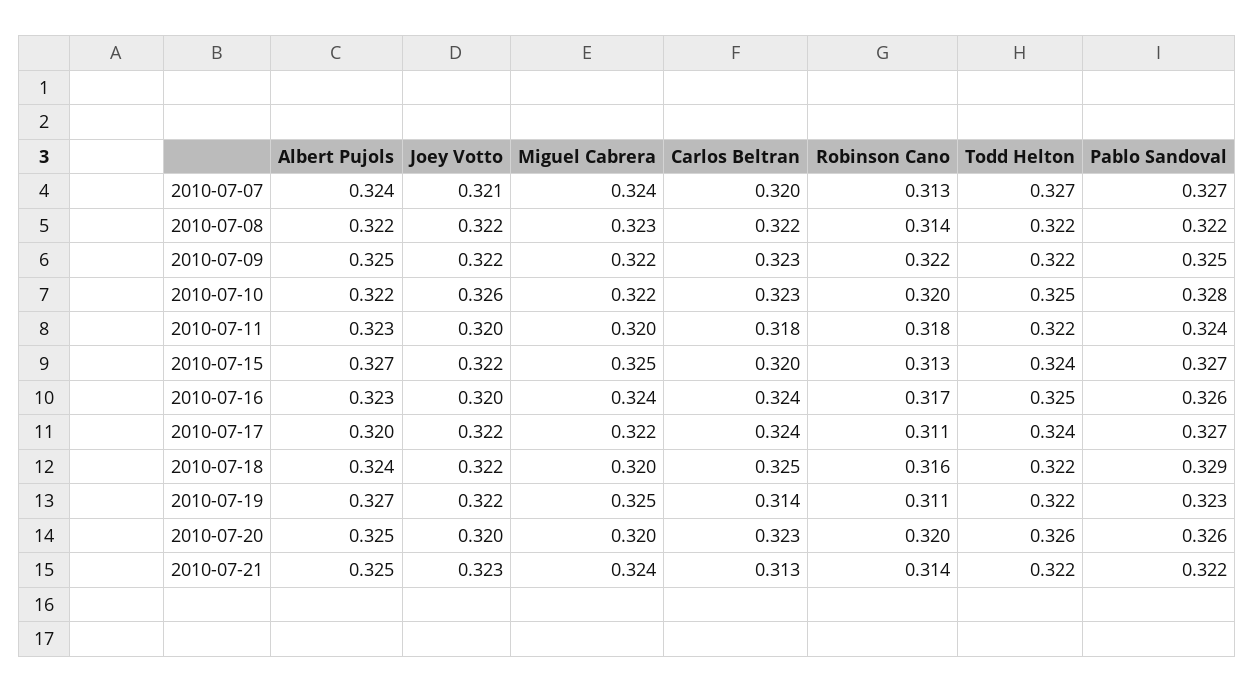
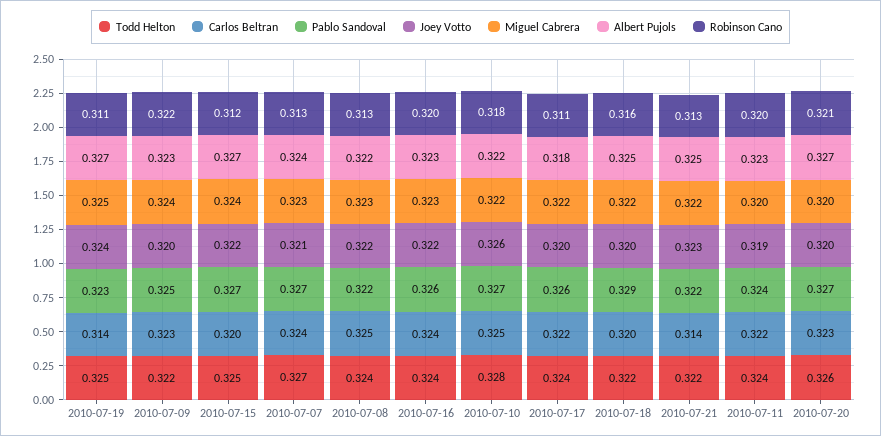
  {
    "Albert Pujols": {
      "2010-07-07": 0.324,
      "2010-07-08": 0.322,
-     "2010-07-09": 0.325,
+     "2010-07-09": 0.323,
      "2010-07-10": 0.322,
      "2010-07-11": 0.323,
      "2010-07-15": 0.327,
      "2010-07-16": 0.323,
-     "2010-07-17": 0.32,
+     "2010-07-17": 0.318,
-     "2010-07-18": 0.324,
+     "2010-07-18": 0.325,
      "2010-07-19": 0.327,
-     "2010-07-20": 0.325,
+     "2010-07-20": 0.327,
      "2010-07-21": 0.325
    },
    "Joey Votto": {
      "2010-07-07": 0.321,
      "2010-07-08": 0.322,
-     "2010-07-09": 0.322,
+     "2010-07-09": 0.32,
      "2010-07-10": 0.326,
-     "2010-07-11": 0.32,
+     "2010-07-11": 0.319,
      "2010-07-15": 0.322,
-     "2010-07-16": 0.32,
+     "2010-07-16": 0.322,
-     "2010-07-17": 0.322,
+     "2010-07-17": 0.32,
-     "2010-07-18": 0.322,
+     "2010-07-18": 0.32,
-     "2010-07-19": 0.322,
+     "2010-07-19": 0.324,
      "2010-07-20": 0.32,
      "2010-07-21": 0.323
    },
    "Miguel Cabrera": {
-     "2010-07-07": 0.324,
+     "2010-07-07": 0.323,
      "2010-07-08": 0.323,
-     "2010-07-09": 0.322,
+     "2010-07-09": 0.324,
      "2010-07-10": 0.322,
      "2010-07-11": 0.32,
-     "2010-07-15": 0.325,
+     "2010-07-15": 0.324,
-     "2010-07-16": 0.324,
+     "2010-07-16": 0.323,
      "2010-07-17": 0.322,
-     "2010-07-18": 0.32,
+     "2010-07-18": 0.322,
      "2010-07-19": 0.325,
      "2010-07-20": 0.32,
-     "2010-07-21": 0.324
+     "2010-07-21": 0.322
    },
    "Carlos Beltran": {
-     "2010-07-07": 0.32,
+     "2010-07-07": 0.324,
-     "2010-07-08": 0.322,
+     "2010-07-08": 0.325,
      "2010-07-09": 0.323,
-     "2010-07-10": 0.323,
+     "2010-07-10": 0.325,
-     "2010-07-11": 0.318,
+     "2010-07-11": 0.322,
      "2010-07-15": 0.32,
      "2010-07-16": 0.324,
-     "2010-07-17": 0.324,
+     "2010-07-17": 0.322,
-     "2010-07-18": 0.325,
+     "2010-07-18": 0.32,
      "2010-07-19": 0.314,
      "2010-07-20": 0.323,
-     "2010-07-21": 0.313
+     "2010-07-21": 0.314
    },
    "Robinson Cano": {
      "2010-07-07": 0.313,
-     "2010-07-08": 0.314,
+     "2010-07-08": 0.313,
      "2010-07-09": 0.322,
-     "2010-07-10": 0.32,
+     "2010-07-10": 0.318,
-     "2010-07-11": 0.318,
+     "2010-07-11": 0.32,
-     "2010-07-15": 0.313,
+     "2010-07-15": 0.312,
-     "2010-07-16": 0.317,
+     "2010-07-16": 0.32,
      "2010-07-17": 0.311,
      "2010-07-18": 0.316,
      "2010-07-19": 0.311,
-     "2010-07-20": 0.32,
+     "2010-07-20": 0.321,
-     "2010-07-21": 0.314
+     "2010-07-21": 0.313
    },
    "Todd Helton": {
      "2010-07-07": 0.327,
-     "2010-07-08": 0.322,
+     "2010-07-08": 0.324,
      "2010-07-09": 0.322,
-     "2010-07-10": 0.325,
+     "2010-07-10": 0.328,
-     "2010-07-11": 0.322,
+     "2010-07-11": 0.324,
-     "2010-07-15": 0.324,
+     "2010-07-15": 0.325,
-     "2010-07-16": 0.325,
+     "2010-07-16": 0.324,
      "2010-07-17": 0.324,
      "2010-07-18": 0.322,
-     "2010-07-19": 0.322,
+     "2010-07-19": 0.325,
      "2010-07-20": 0.326,
      "2010-07-21": 0.322
    },
    "Pablo Sandoval": {
      "2010-07-07": 0.327,
      "2010-07-08": 0.322,
      "2010-07-09": 0.325,
-     "2010-07-10": 0.328,
+     "2010-07-10": 0.327,
      "2010-07-11": 0.324,
      "2010-07-15": 0.327,
      "2010-07-16": 0.326,
-     "2010-07-17": 0.327,
+     "2010-07-17": 0.326,
      "2010-07-18": 0.329,
      "2010-07-19": 0.323,
-     "2010-07-20": 0.326,
+     "2010-07-20": 0.327,
      "2010-07-21": 0.322
    }
  }

